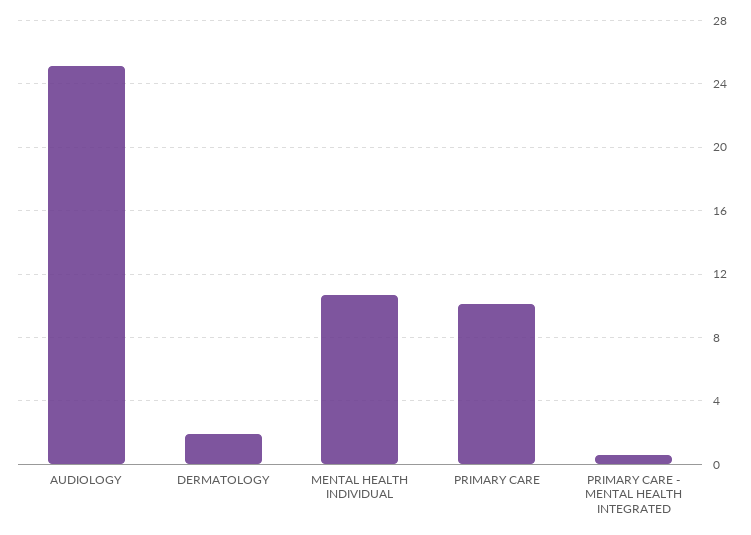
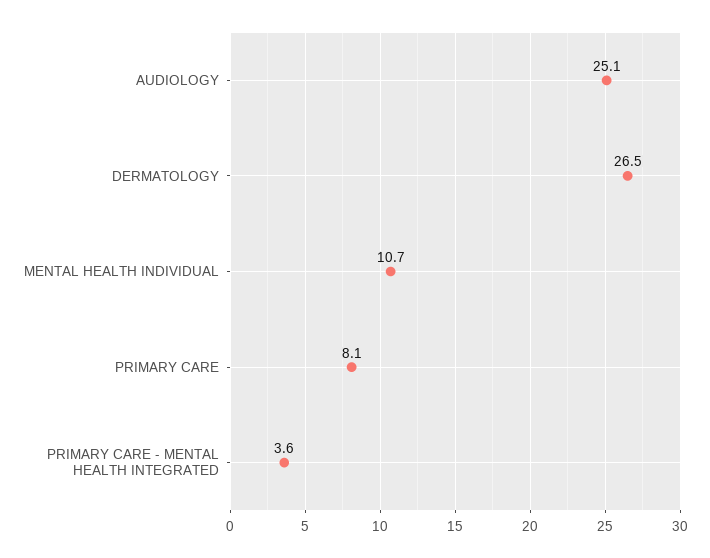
  {
    "AUDIOLOGY": 25.1,
-   "DERMATOLOGY": 2,
+   "DERMATOLOGY": 26.5,
    "MENTAL HEALTH INDIVIDUAL": 10.7,
-   "PRIMARY CARE": 10,
+   "PRIMARY CARE": 8.1,
-   "PRIMARY CARE - MENTAL HEALTH INTEGRATED": 0.5
+   "PRIMARY CARE - MENTAL HEALTH INTEGRATED": 3.6
  }

